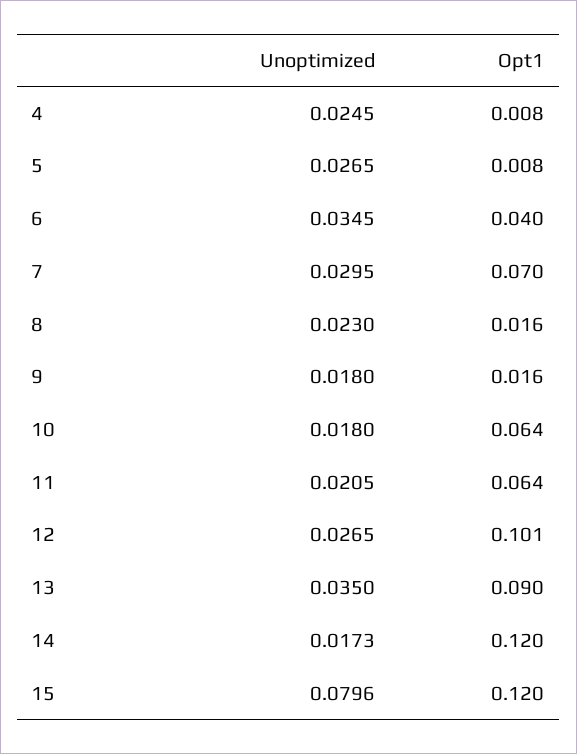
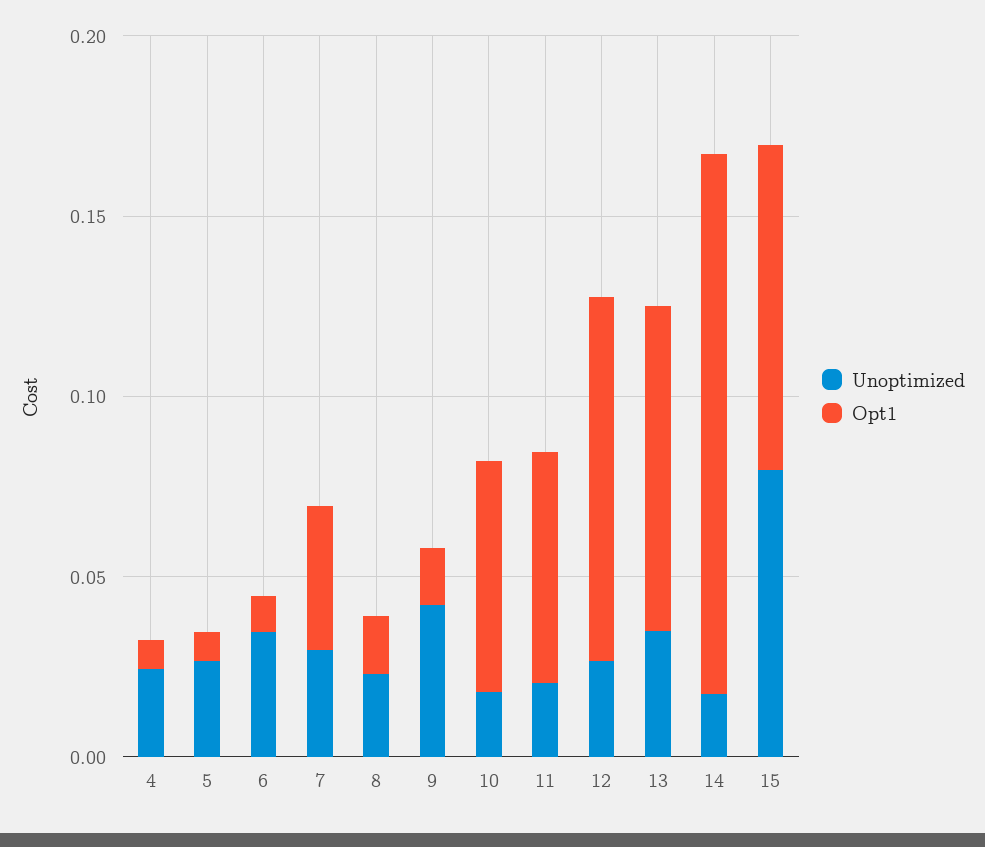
  {
    "Unoptimized": {
      "4": 0.0245,
      "5": 0.0265,
      "6": 0.0345,
      "7": 0.0295,
      "8": 0.023,
-     "9": 0.018,
+     "9": 0.04,
      "10": 0.018,
      "11": 0.0205,
      "12": 0.0265,
      "13": 0.035,
      "14": 0.0173,
      "15": 0.0796
    },
    "Opt1": {
      "4": 0.008,
      "5": 0.008,
-     "6": 0.04,
+     "6": 0.01,
-     "7": 0.07,
+     "7": 0.04,
      "8": 0.016,
      "9": 0.016,
      "10": 0.064,
      "11": 0.064,
      "12": 0.101,
      "13": 0.09,
-     "14": 0.12,
+     "14": 0.15,
-     "15": 0.12
+     "15": 0.09
    }
  }

